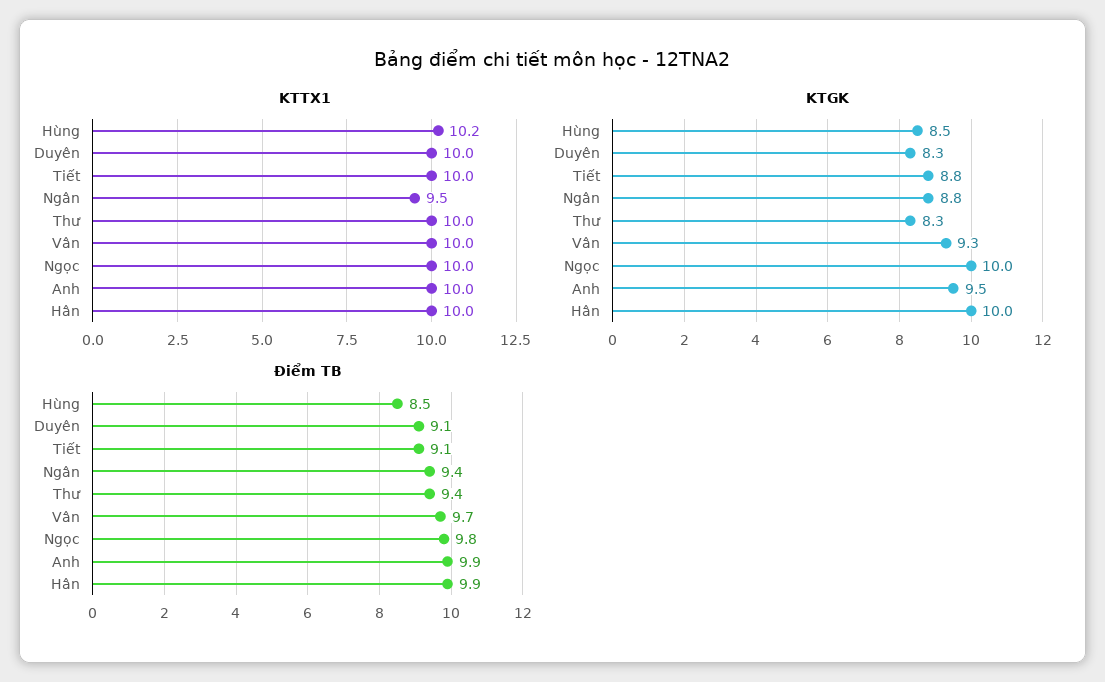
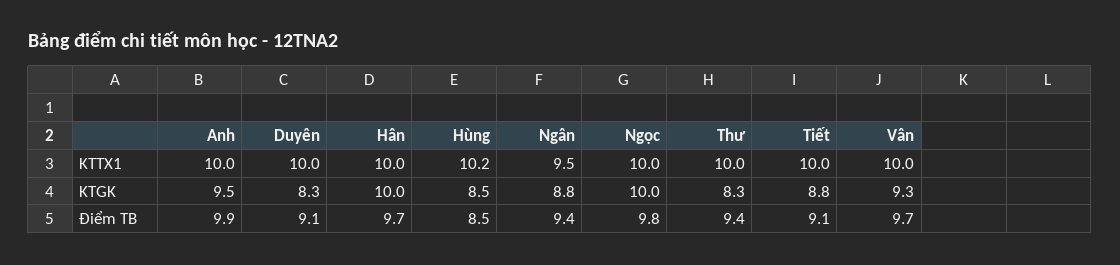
  {
    "KTTX1": {
      "Hùng": 10.2,
      "Duyên": 10,
      "Tiết": 10,
      "Ngân": 9.5,
      "Thư": 10,
      "Vân": 10,
      "Ngọc": 10,
      "Anh": 10,
      "Hân": 10
    },
    "KTGK": {
      "Hùng": 8.5,
      "Duyên": 8.3,
      "Tiết": 8.8,
      "Ngân": 8.8,
      "Thư": 8.3,
      "Vân": 9.3,
      "Ngọc": 10,
      "Anh": 9.5,
      "Hân": 10
    },
    "Điểm TB": {
      "Hùng": 8.5,
      "Duyên": 9.1,
      "Tiết": 9.1,
      "Ngân": 9.4,
      "Thư": 9.4,
      "Vân": 9.7,
      "Ngọc": 9.8,
      "Anh": 9.9,
-     "Hân": 9.9
+     "Hân": 9.7
    }
  }

